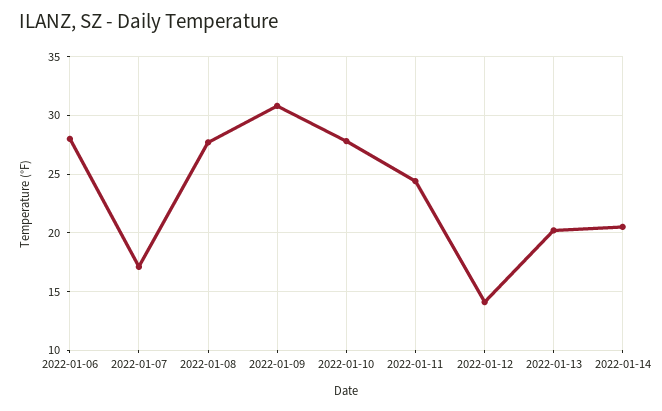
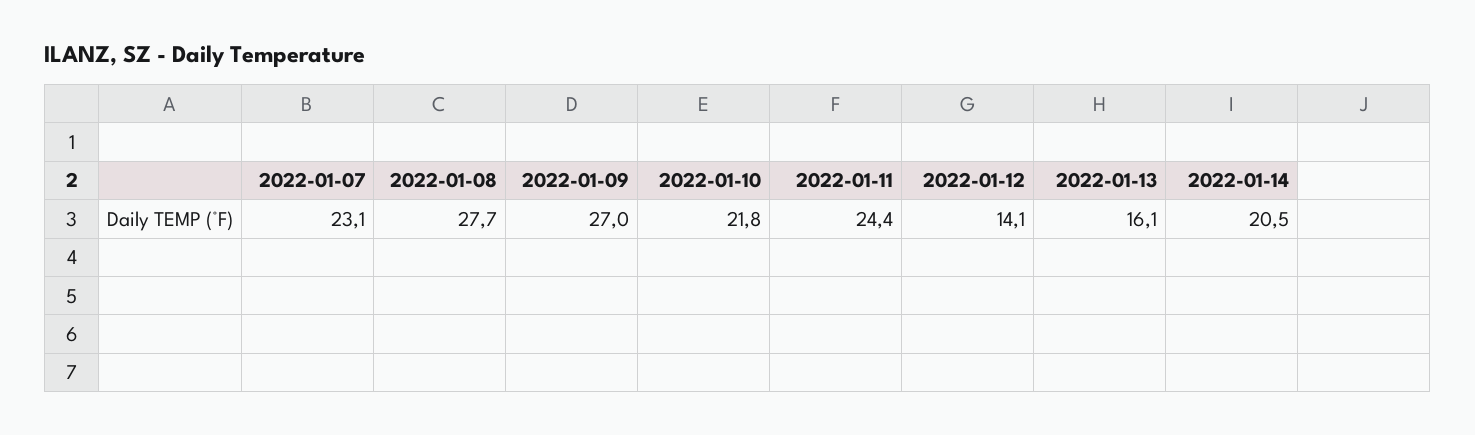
  {
-   "2022-01-06": 28,
-   "2022-01-07": 17,
+   "2022-01-07": 23.1,
    "2022-01-08": 27.7,
-   "2022-01-09": 31,
+   "2022-01-09": 27,
-   "2022-01-10": 28,
+   "2022-01-10": 21.8,
    "2022-01-11": 24.4,
    "2022-01-12": 14.1,
-   "2022-01-13": 20,
+   "2022-01-13": 16.1,
    "2022-01-14": 20.5
  }

